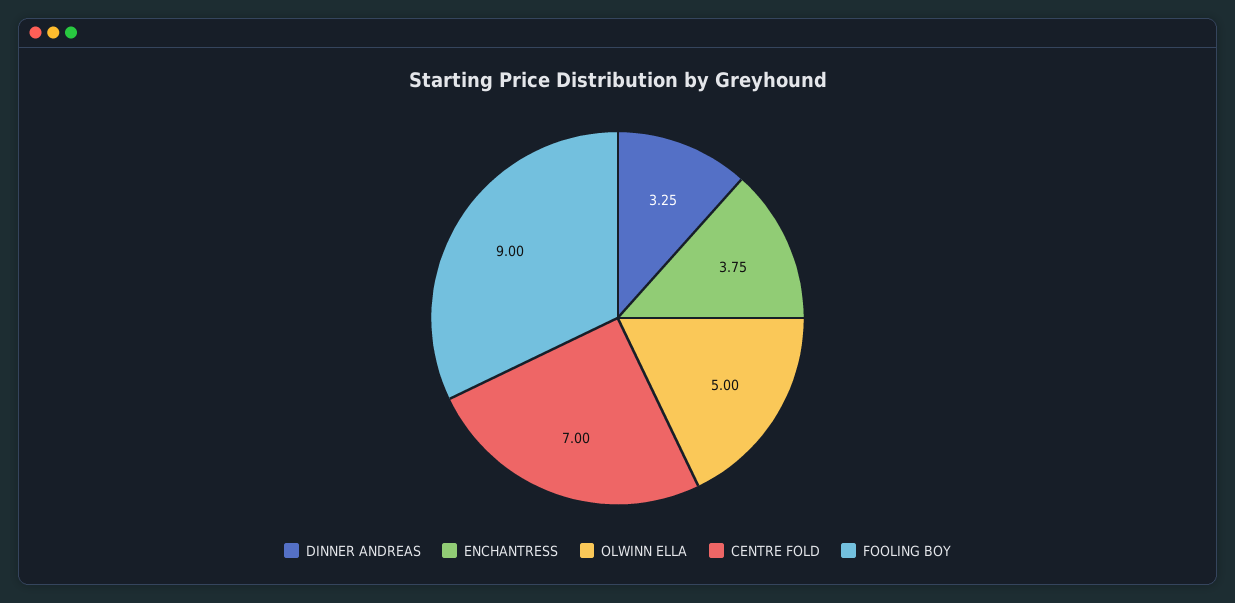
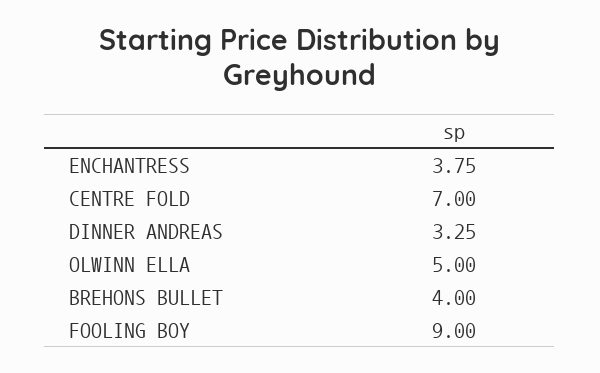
  {
    "DINNER ANDREAS": 3.25,
    "ENCHANTRESS": 3.75,
    "OLWINN ELLA": 5,
    "CENTRE FOLD": 7,
-   "FOOLING BOY": 9
+   "FOOLING BOY": 9,
+   "BREHONS BULLET": 4
  }

